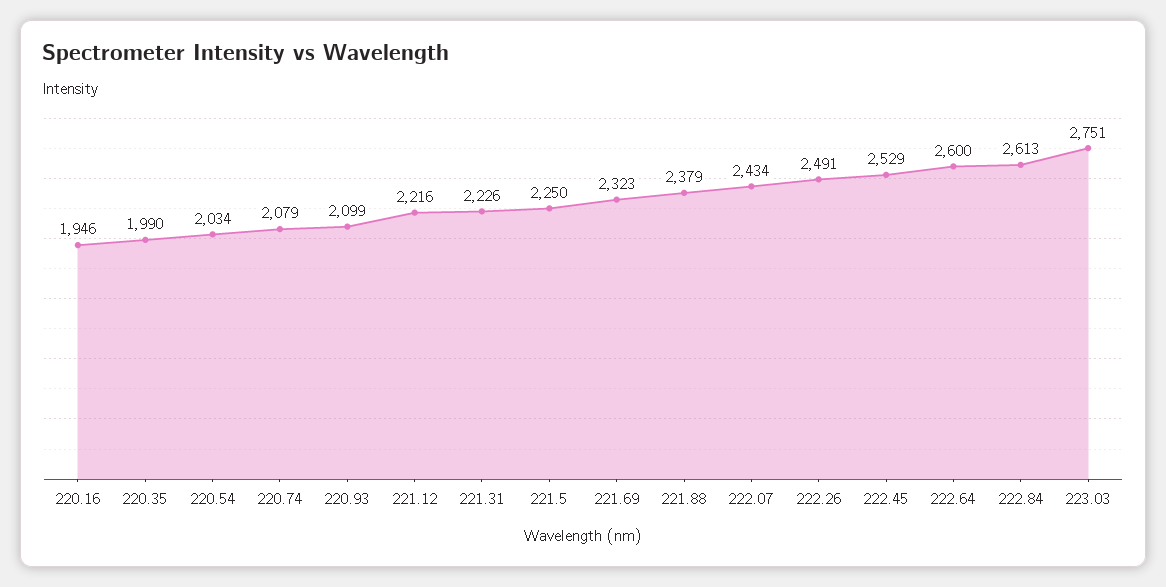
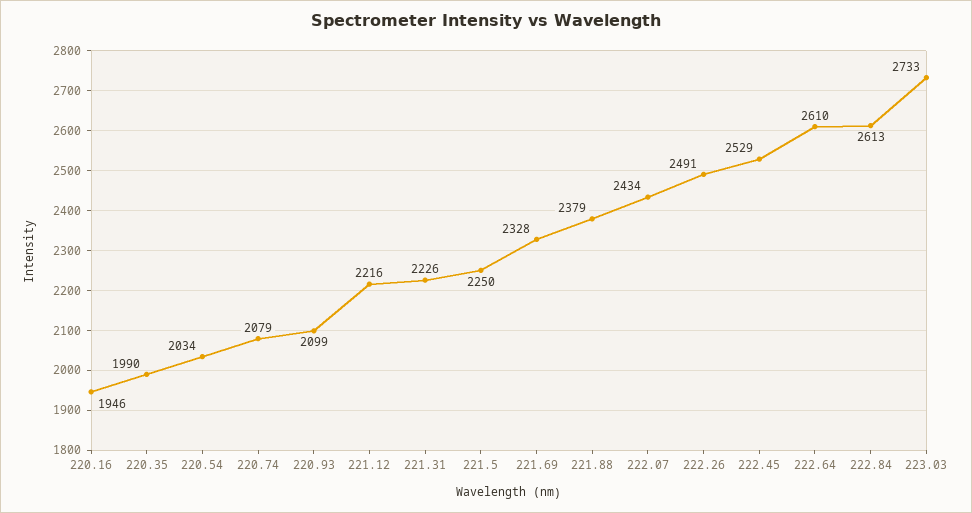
  {
    "220.16": 1946,
    "220.35": 1990,
    "220.54": 2034,
    "220.74": 2079,
    "220.93": 2099,
    "221.12": 2216,
    "221.31": 2226,
    "221.5": 2250,
-   "221.69": 2323,
+   "221.69": 2328,
    "221.88": 2379,
    "222.07": 2434,
    "222.26": 2491,
    "222.45": 2529,
-   "222.64": 2600,
+   "222.64": 2610,
    "222.84": 2613,
-   "223.03": 2751
+   "223.03": 2733
  }

